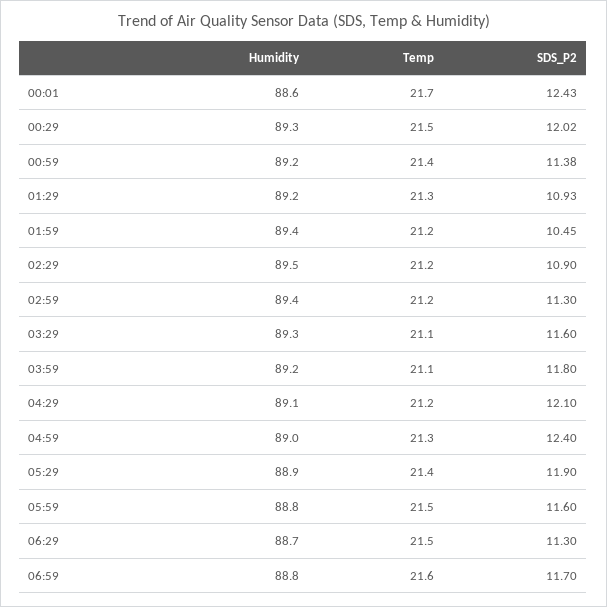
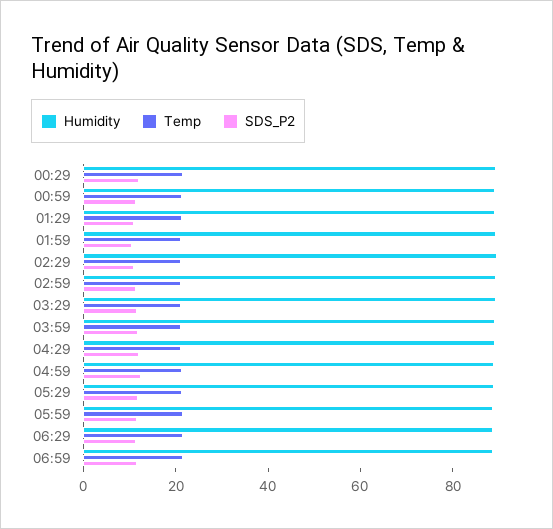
  {
    "Humidity": {
-     "00:01": 88.6,
      "00:29": 89.3,
      "00:59": 89.2,
      "01:29": 89.2,
      "01:59": 89.4,
      "02:29": 89.5,
      "02:59": 89.4,
      "03:29": 89.3,
      "03:59": 89.2,
      "04:29": 89.1,
      "04:59": 89,
      "05:29": 88.9,
      "05:59": 88.8,
      "06:29": 88.7,
      "06:59": 88.8
    },
    "Temp": {
-     "00:01": 21.7,
      "00:29": 21.5,
      "00:59": 21.4,
      "01:29": 21.3,
      "01:59": 21.2,
      "02:29": 21.2,
      "02:59": 21.2,
      "03:29": 21.1,
      "03:59": 21.1,
      "04:29": 21.2,
      "04:59": 21.3,
      "05:29": 21.4,
      "05:59": 21.5,
      "06:29": 21.5,
      "06:59": 21.6
    },
    "SDS_P2": {
-     "00:01": 12.43,
      "00:29": 12.02,
      "00:59": 11.38,
      "01:29": 10.93,
      "01:59": 10.45,
      "02:29": 10.9,
      "02:59": 11.3,
      "03:29": 11.6,
      "03:59": 11.8,
      "04:29": 12.1,
      "04:59": 12.4,
      "05:29": 11.9,
      "05:59": 11.6,
      "06:29": 11.3,
      "06:59": 11.7
    }
  }

